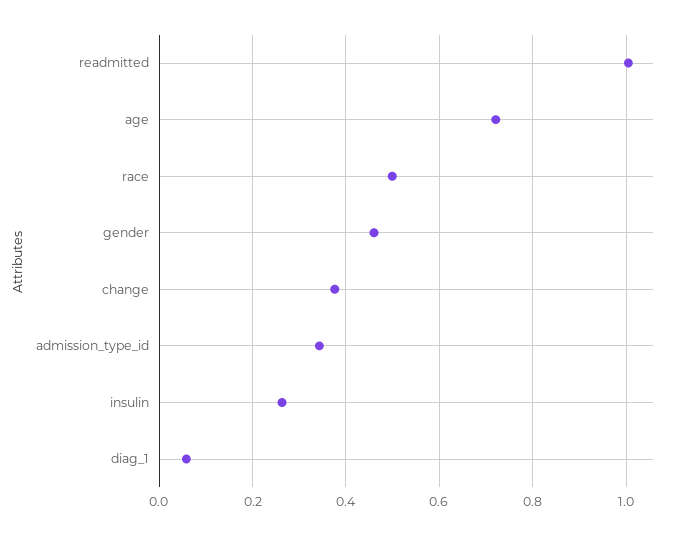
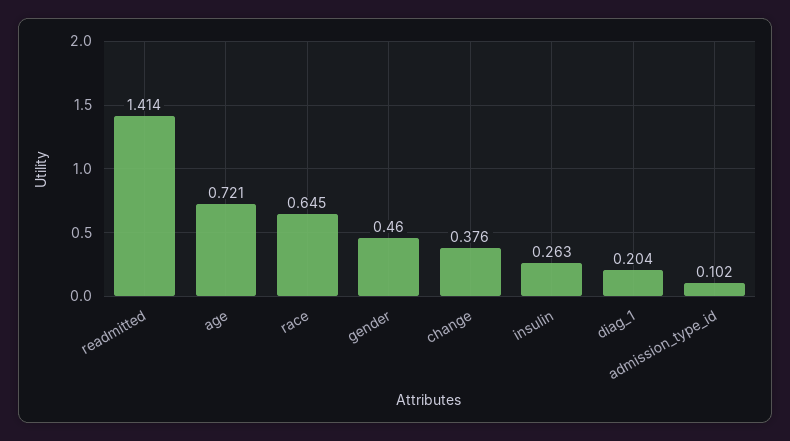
  {
-   "readmitted": 1,
+   "readmitted": 1.414,
    "age": 0.721,
-   "race": 0.5,
+   "race": 0.645,
    "gender": 0.46,
    "change": 0.376,
-   "admission_type_id": 0.34,
+   "admission_type_id": 0.102,
    "insulin": 0.263,
-   "diag_1": 0.06
+   "diag_1": 0.204
  }

